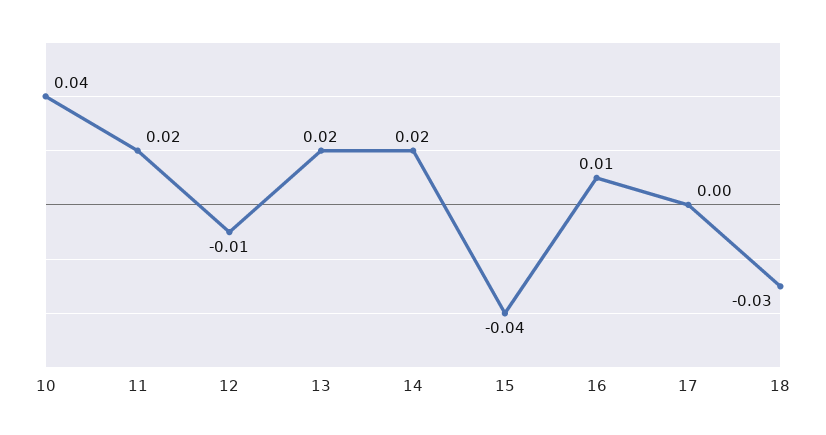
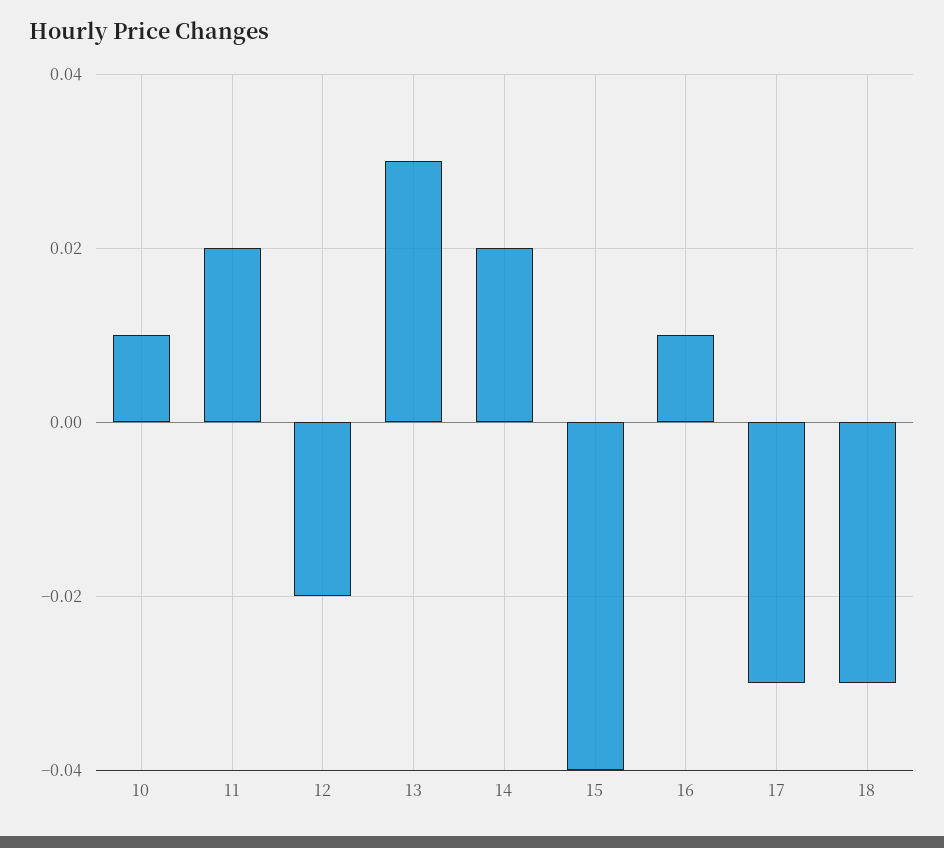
  {
-   "10": 0.04,
+   "10": 0.01,
    "11": 0.02,
-   "12": -0.01,
+   "12": -0.02,
-   "13": 0.02,
+   "13": 0.03,
    "14": 0.02,
    "15": -0.04,
    "16": 0.01,
-   "17": 0,
+   "17": -0.03,
    "18": -0.03
  }

